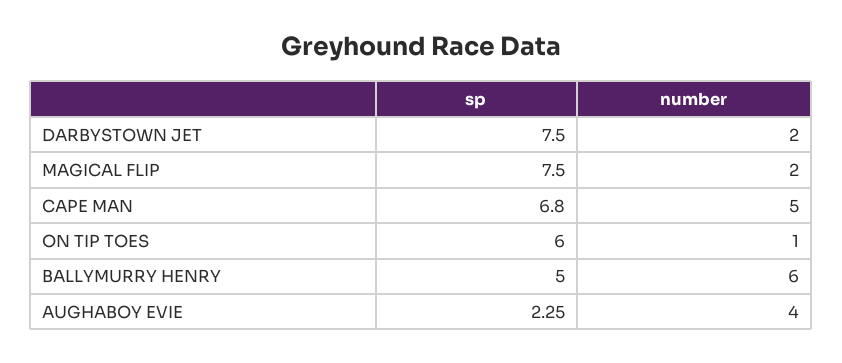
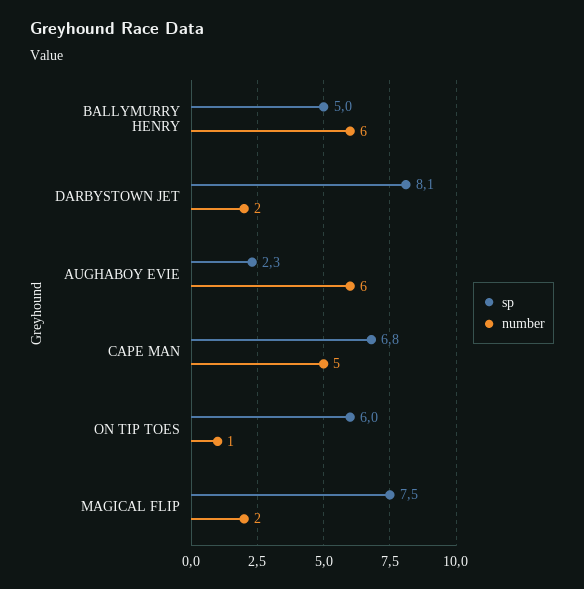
  {
    "sp": {
-     "DARBYSTOWN JET": 7.5,
+     "DARBYSTOWN JET": 8.1,
      "MAGICAL FLIP": 7.5,
      "CAPE MAN": 6.8,
      "ON TIP TOES": 6,
      "BALLYMURRY HENRY": 5,
      "AUGHABOY EVIE": 2.25
    },
    "number": {
      "DARBYSTOWN JET": 2,
      "MAGICAL FLIP": 2,
      "CAPE MAN": 5,
      "ON TIP TOES": 1,
      "BALLYMURRY HENRY": 6,
-     "AUGHABOY EVIE": 4
+     "AUGHABOY EVIE": 6
    }
  }

